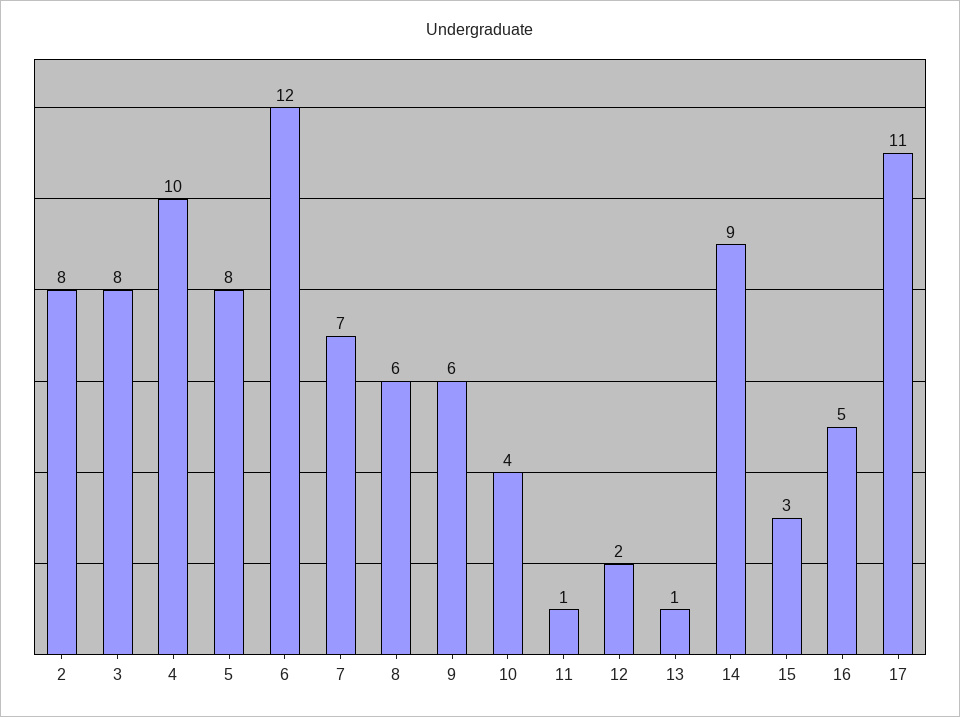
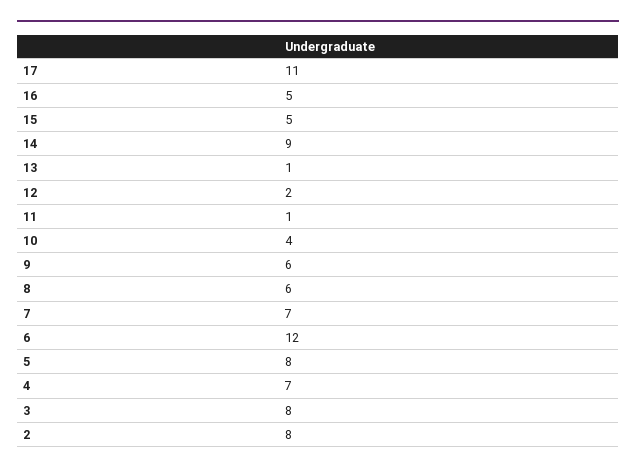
  {
    "2": 8,
    "3": 8,
-   "4": 10,
+   "4": 7,
    "5": 8,
    "6": 12,
    "7": 7,
    "8": 6,
    "9": 6,
    "10": 4,
    "11": 1,
    "12": 2,
    "13": 1,
    "14": 9,
-   "15": 3,
+   "15": 5,
    "16": 5,
    "17": 11
  }

